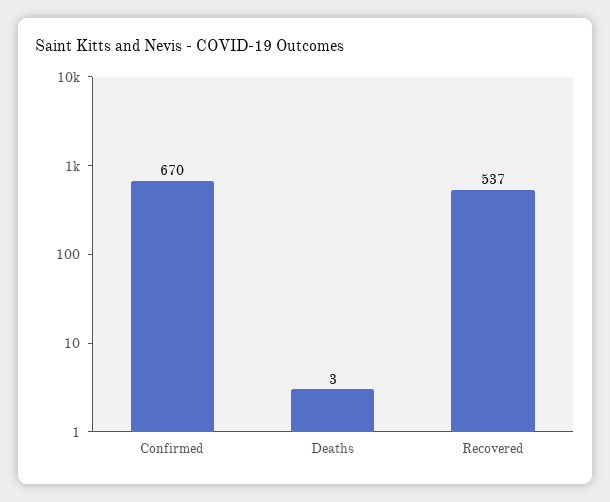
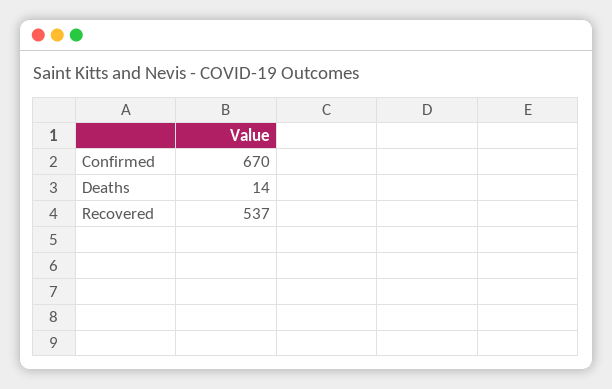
  {
    "Confirmed": 670,
-   "Deaths": 3,
+   "Deaths": 14,
    "Recovered": 537
  }

